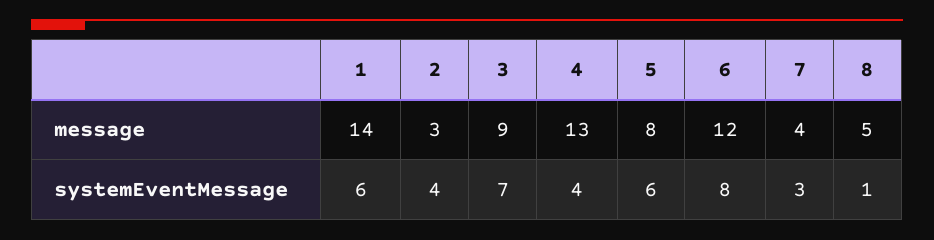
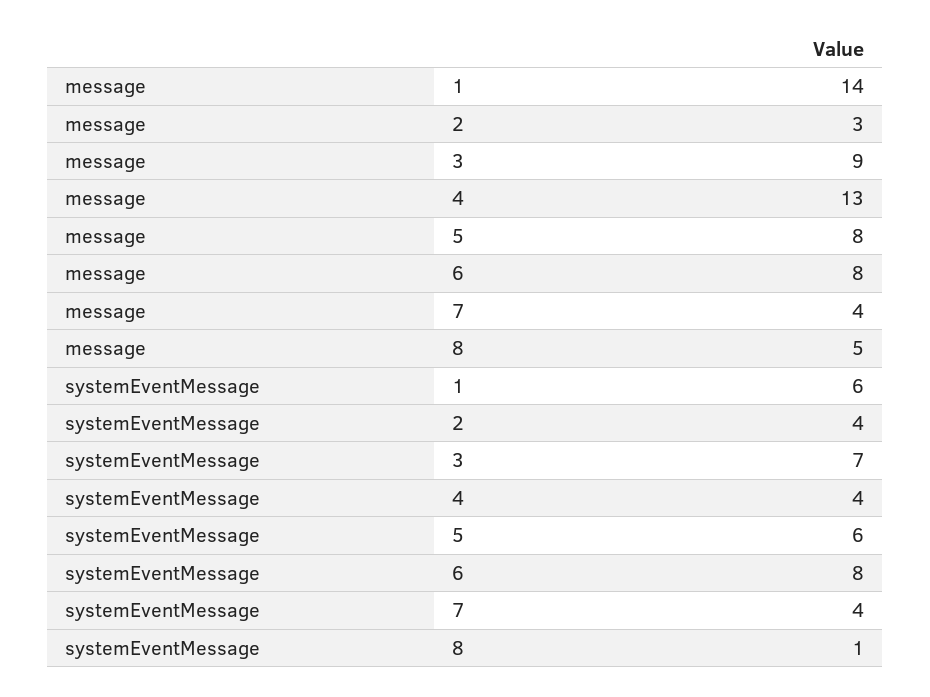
  {
    "1": {
      "message": 14,
      "systemEventMessage": 6
    },
    "2": {
      "message": 3,
      "systemEventMessage": 4
    },
    "3": {
      "message": 9,
      "systemEventMessage": 7
    },
    "4": {
      "message": 13,
      "systemEventMessage": 4
    },
    "5": {
      "message": 8,
      "systemEventMessage": 6
    },
    "6": {
-     "message": 12,
+     "message": 8,
      "systemEventMessage": 8
    },
    "7": {
      "message": 4,
-     "systemEventMessage": 3
+     "systemEventMessage": 4
    },
    "8": {
      "message": 5,
      "systemEventMessage": 1
    }
  }

